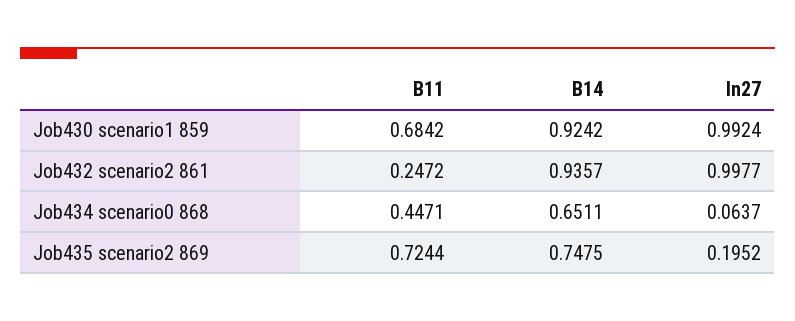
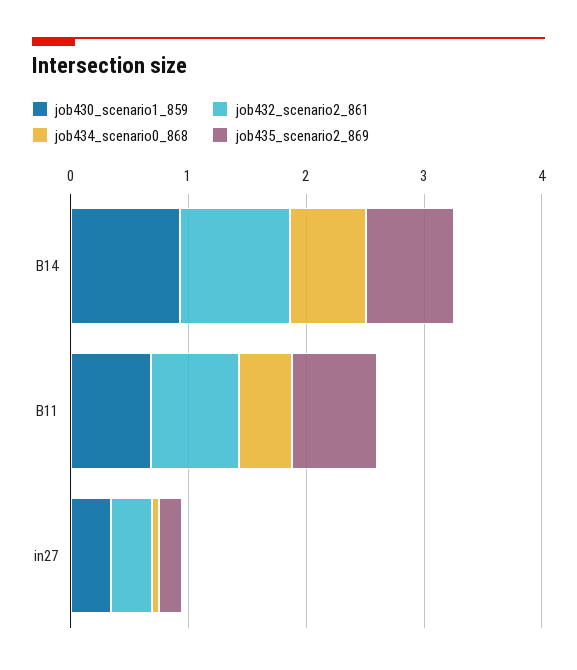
  {
    "Job430 scenario1 859": {
      "B11": 0.6842,
      "B14": 0.9242,
-     "In27": 0.9924
+     "In27": 0.4
    },
    "Job432 scenario2 861": {
-     "B11": 0.2472,
+     "B11": 0.8,
      "B14": 0.9357,
-     "In27": 0.9977
+     "In27": 0.4
    },
    "Job434 scenario0 868": {
      "B11": 0.4471,
      "B14": 0.6511,
      "In27": 0.0637
    },
    "Job435 scenario2 869": {
      "B11": 0.7244,
      "B14": 0.7475,
      "In27": 0.1952
    }
  }

